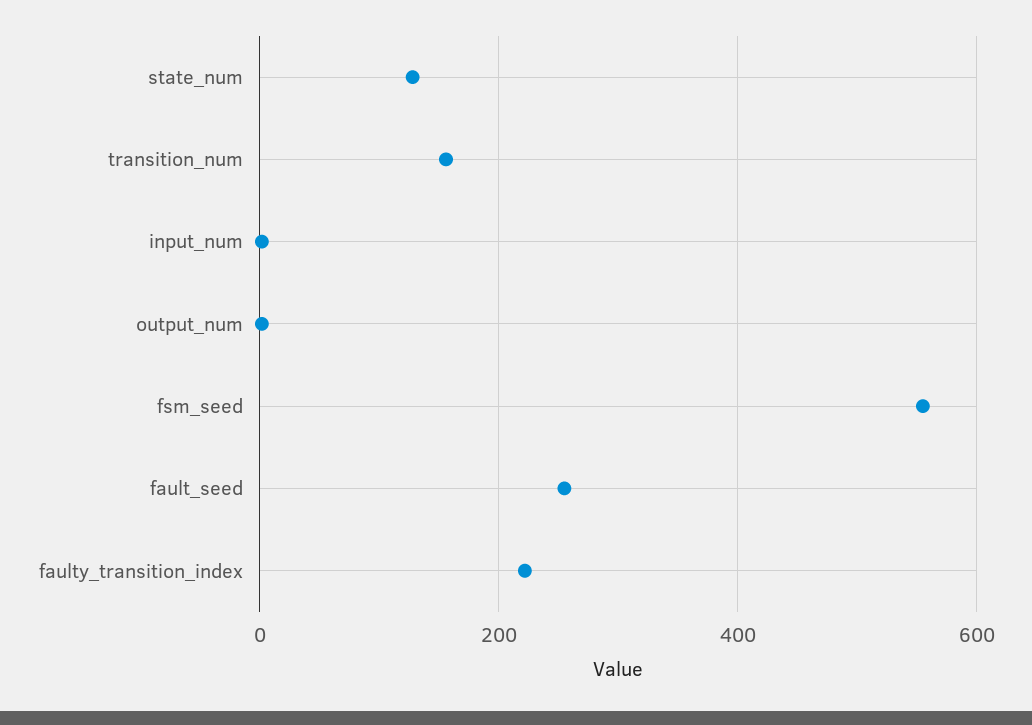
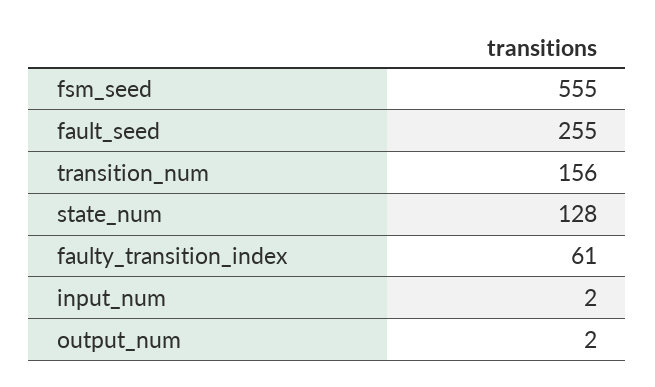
  {
    "state_num": 128,
    "transition_num": 156,
    "input_num": 2,
    "output_num": 2,
    "fsm_seed": 555,
    "fault_seed": 255,
-   "faulty_transition_index": 220
+   "faulty_transition_index": 61
  }

